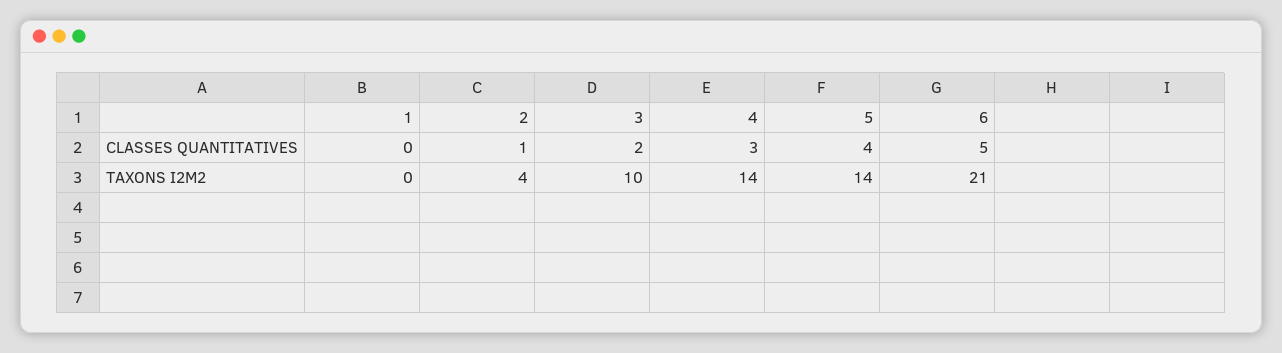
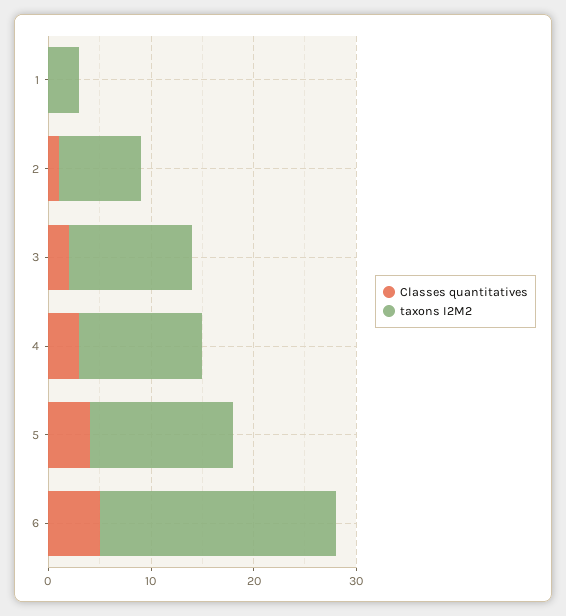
  {
    "CLASSES QUANTITATIVES": {
      "1": 0,
      "2": 1,
      "3": 2,
      "4": 3,
      "5": 4,
      "6": 5
    },
    "TAXONS I2M2": {
-     "1": 0,
+     "1": 3,
-     "2": 4,
+     "2": 8,
-     "3": 10,
+     "3": 12,
-     "4": 14,
+     "4": 12,
      "5": 14,
-     "6": 21
+     "6": 23
    }
  }

